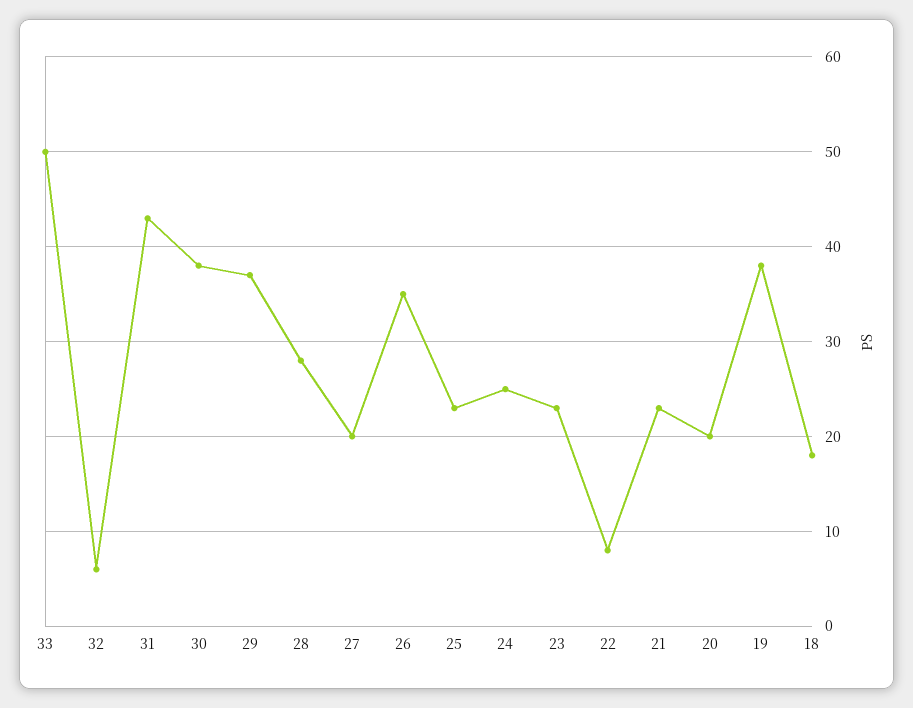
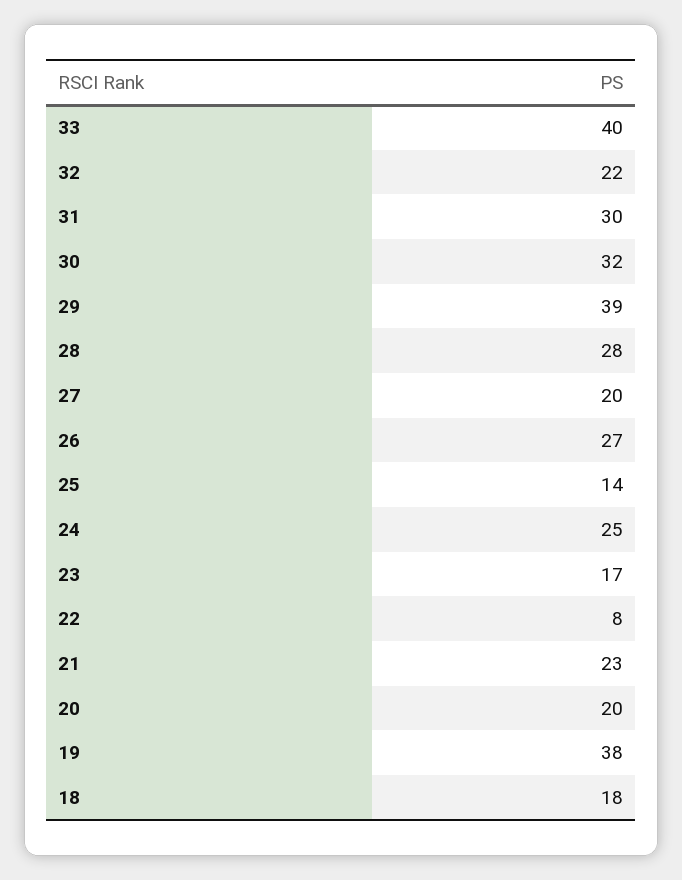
  {
-   "33": 50,
+   "33": 40,
-   "32": 6,
+   "32": 22,
-   "31": 43,
+   "31": 30,
-   "30": 38,
+   "30": 32,
-   "29": 37,
+   "29": 39,
    "28": 28,
    "27": 20,
-   "26": 35,
+   "26": 27,
-   "25": 23,
+   "25": 14,
    "24": 25,
-   "23": 23,
+   "23": 17,
    "22": 8,
    "21": 23,
    "20": 20,
    "19": 38,
    "18": 18
  }

